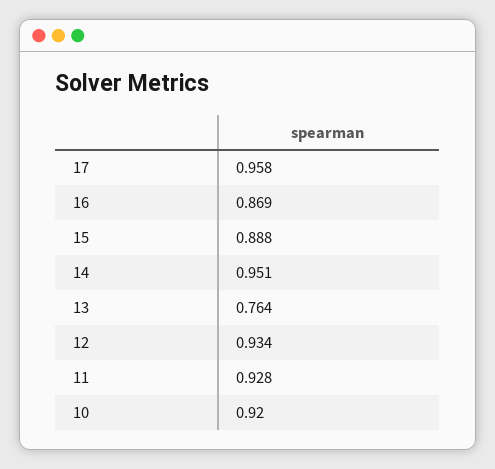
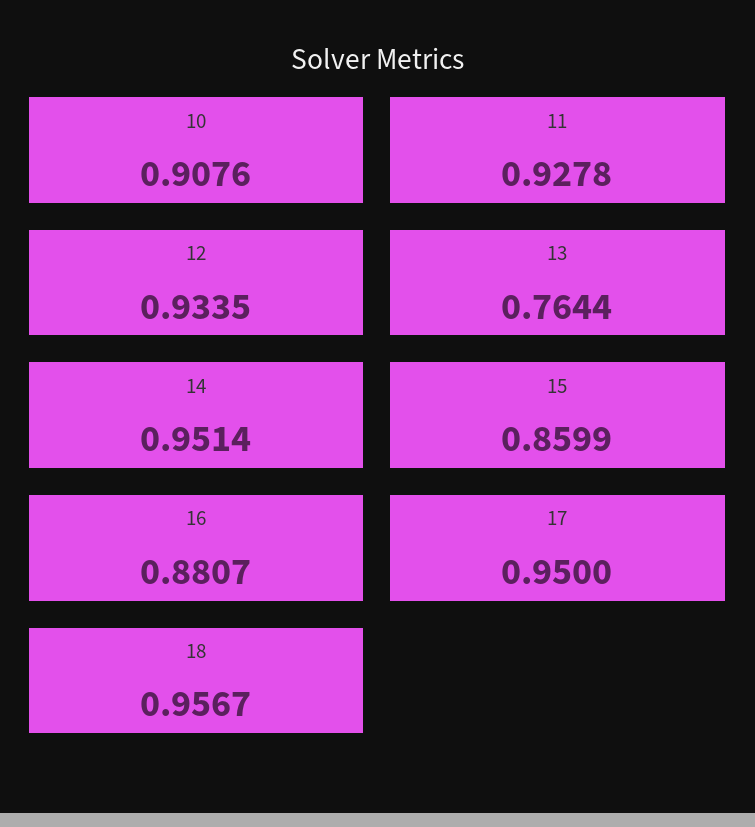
  {
-   "17": 0.958,
+   "17": 0.95,
-   "16": 0.869,
+   "16": 0.8807,
-   "15": 0.888,
+   "15": 0.8599,
    "14": 0.9514,
    "13": 0.7644,
    "12": 0.9335,
    "11": 0.9278,
-   "10": 0.92
+   "10": 0.9076,
+   "18": 0.9567
  }

